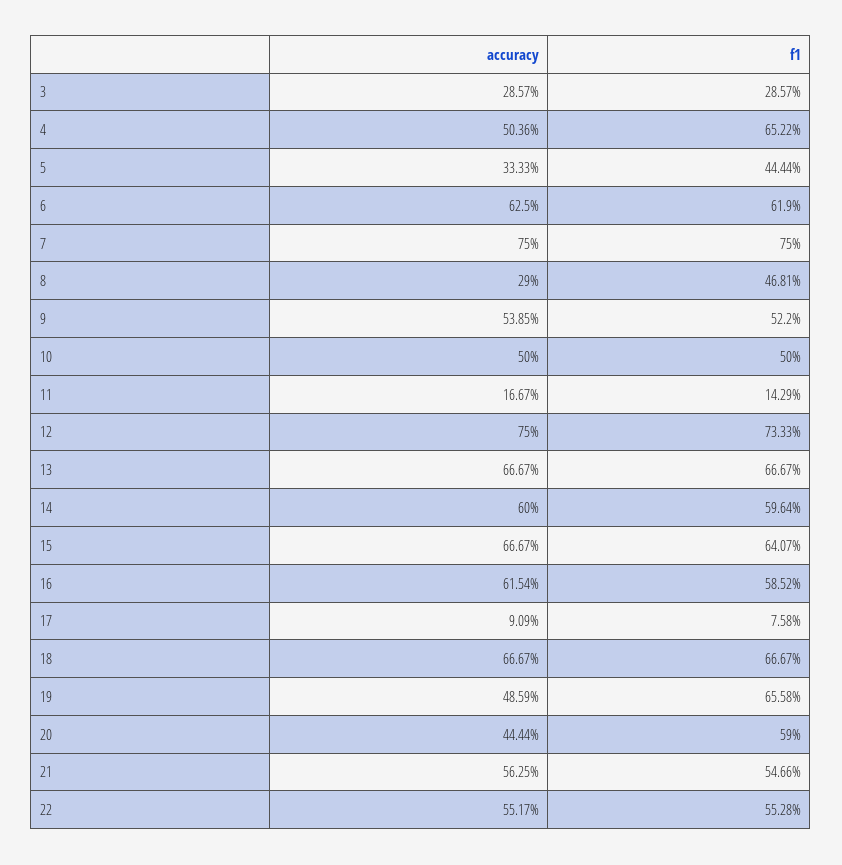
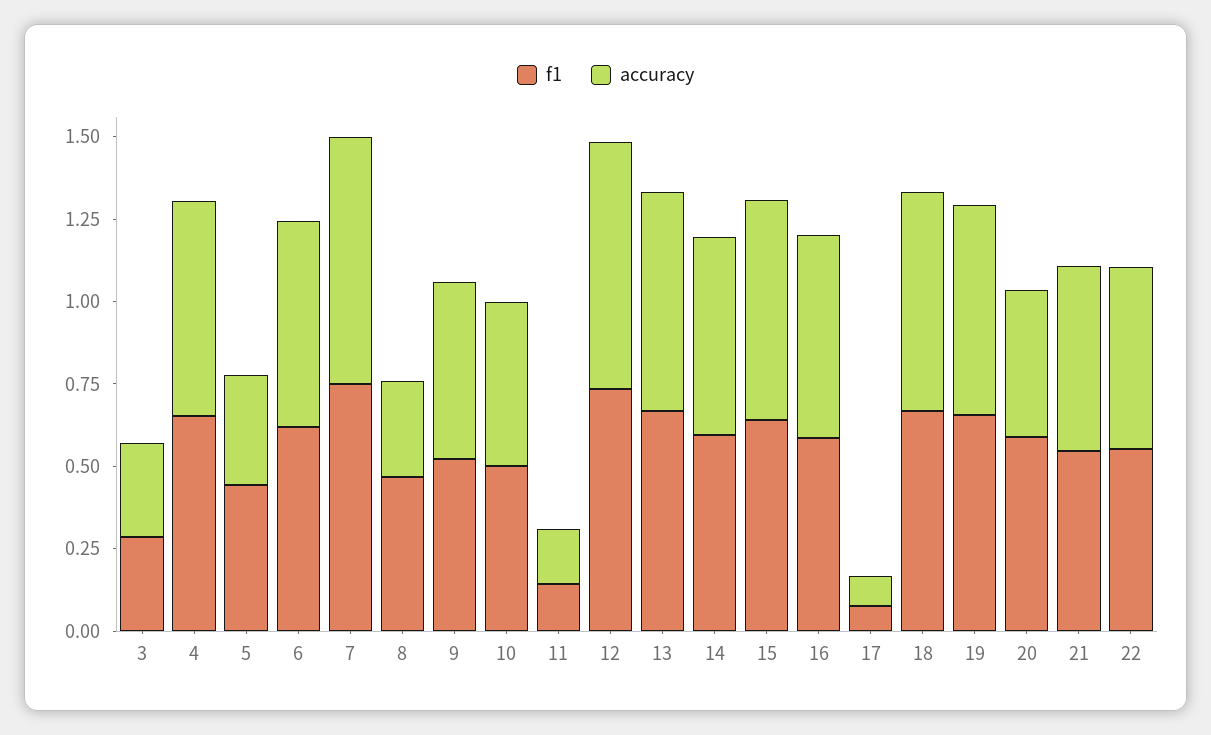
  {
    "accuracy": {
      "3": 0.2857,
-     "4": 0.5036,
+     "4": 0.65,
      "5": 0.3333,
      "6": 0.625,
      "7": 0.75,
      "8": 0.29,
      "9": 0.5385,
      "10": 0.5,
      "11": 0.1667,
      "12": 0.75,
      "13": 0.6667,
      "14": 0.6,
      "15": 0.6667,
      "16": 0.6154,
      "17": 0.0909,
      "18": 0.6667,
-     "19": 0.4859,
+     "19": 0.65,
      "20": 0.4444,
      "21": 0.5625,
      "22": 0.5517
    },
    "f1": {
      "3": 0.2857,
      "4": 0.6522,
      "5": 0.4444,
      "6": 0.619,
      "7": 0.75,
      "8": 0.4681,
      "9": 0.522,
      "10": 0.5,
      "11": 0.1429,
      "12": 0.7333,
      "13": 0.6667,
      "14": 0.5964,
      "15": 0.6407,
      "16": 0.5852,
      "17": 0.0758,
      "18": 0.6667,
      "19": 0.6558,
      "20": 0.59,
      "21": 0.5466,
      "22": 0.5528
    }
  }

